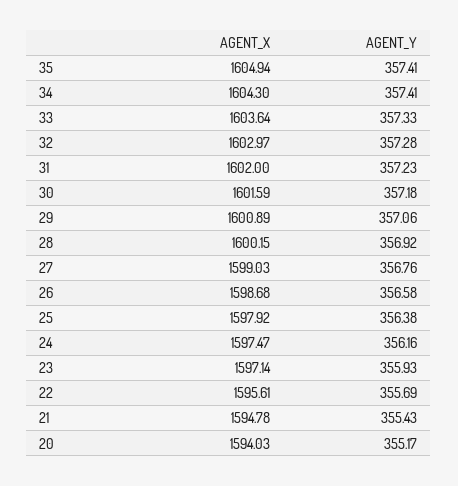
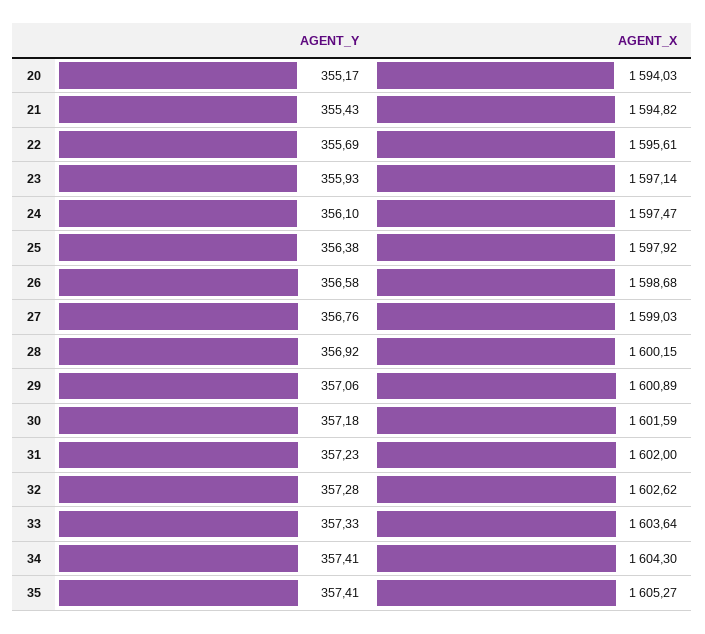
  {
    "AGENT_X": {
-     "35": 1604.94,
+     "35": 1605.27,
      "34": 1604.3,
      "33": 1603.64,
-     "32": 1602.97,
+     "32": 1602.62,
      "31": 1602,
      "30": 1601.59,
      "29": 1600.89,
      "28": 1600.15,
      "27": 1599.03,
      "26": 1598.68,
      "25": 1597.92,
      "24": 1597.47,
      "23": 1597.14,
      "22": 1595.61,
-     "21": 1594.78,
+     "21": 1594.82,
      "20": 1594.03
    },
    "AGENT_Y": {
      "35": 357.41,
      "34": 357.41,
      "33": 357.33,
      "32": 357.28,
      "31": 357.23,
      "30": 357.18,
      "29": 357.06,
      "28": 356.92,
      "27": 356.76,
      "26": 356.58,
      "25": 356.38,
-     "24": 356.16,
+     "24": 356.1,
      "23": 355.93,
      "22": 355.69,
      "21": 355.43,
      "20": 355.17
    }
  }

